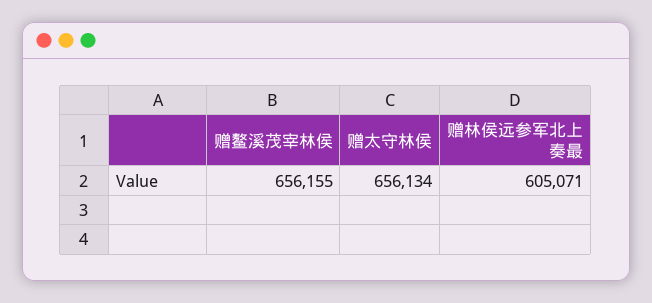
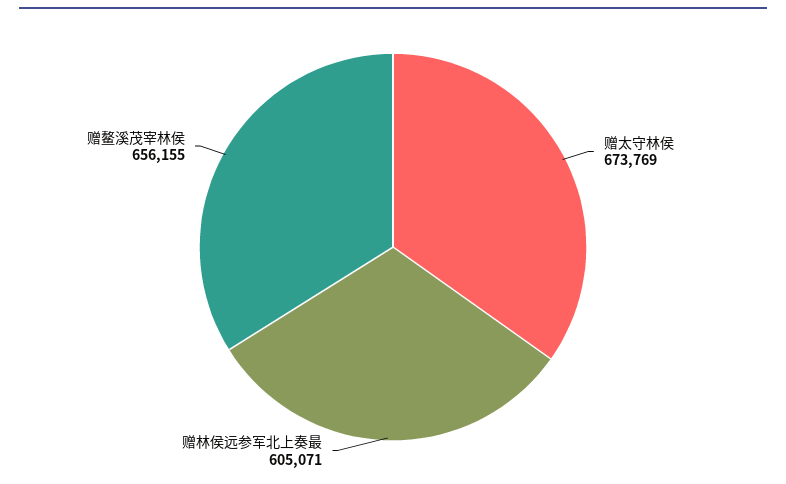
  {
    "赠鳌溪茂宰林侯": 656155,
-   "赠太守林侯": 656134,
+   "赠太守林侯": 673769,
    "赠林侯远参军北上奏最": 605071
  }

